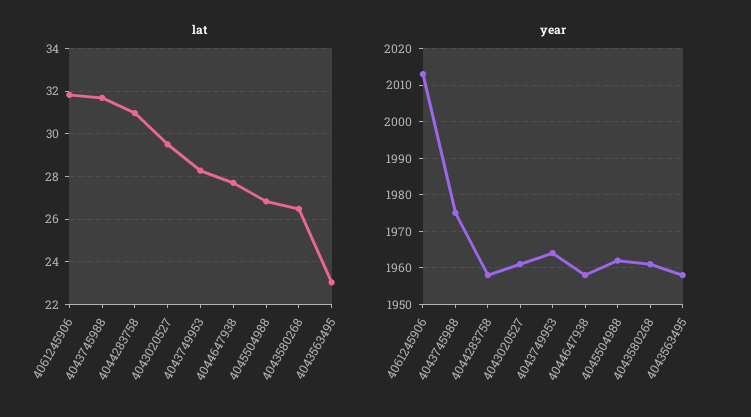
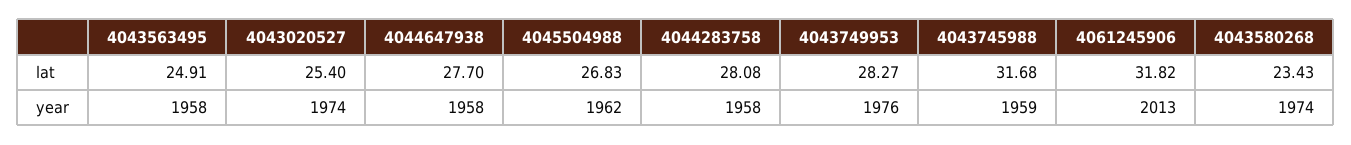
  {
    "lat": {
      "4061245906": 31.82,
      "4043745988": 31.68,
-     "4044283758": 31,
+     "4044283758": 28.08,
-     "4043020527": 29.5,
+     "4043020527": 25.4,
      "4043749953": 28.27,
      "4044647938": 27.7,
      "4045504988": 26.83,
-     "4043580268": 26.5,
+     "4043580268": 23.43,
-     "4043563495": 23
+     "4043563495": 24.91
    },
    "year": {
      "4061245906": 2013,
-     "4043745988": 1975,
+     "4043745988": 1959,
      "4044283758": 1958,
-     "4043020527": 1960,
+     "4043020527": 1974,
-     "4043749953": 1965,
+     "4043749953": 1976,
      "4044647938": 1958,
      "4045504988": 1962,
-     "4043580268": 1960,
+     "4043580268": 1974,
      "4043563495": 1958
    }
  }

